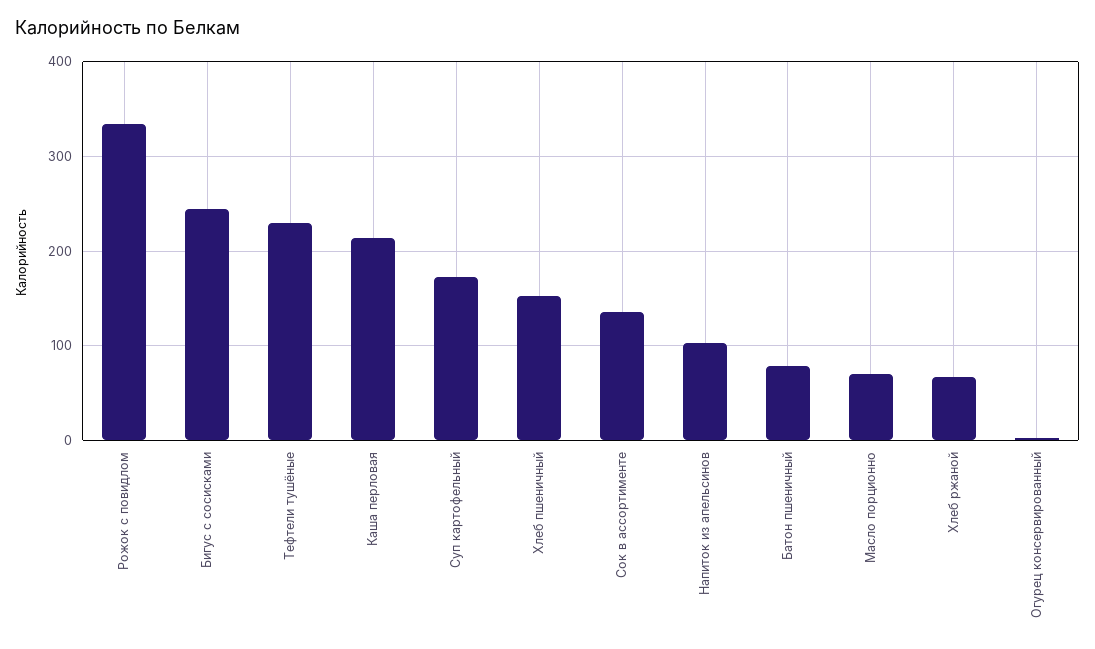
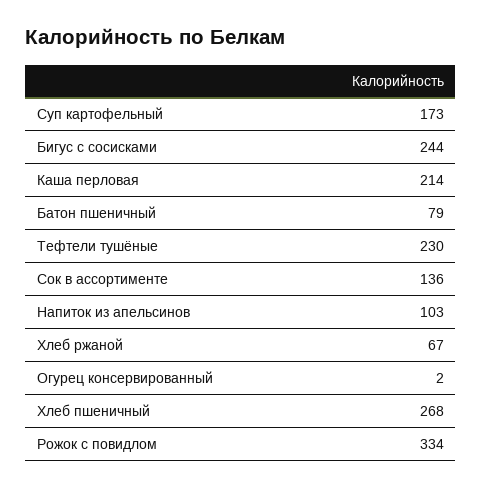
  {
    "Рожок с повидлом": 334,
    "Бигус с сосисками": 244,
    "Тефтели тушёные": 230,
    "Каша перловая": 214,
    "Суп картофельный": 173,
-   "Хлеб пшеничный": 150,
+   "Хлеб пшеничный": 268,
    "Сок в ассортименте": 136,
    "Напиток из апельсинов": 103,
    "Батон пшеничный": 79,
-   "Масло порционно": 70,
    "Хлеб ржаной": 67,
    "Огурец консервированный": 2
  }

